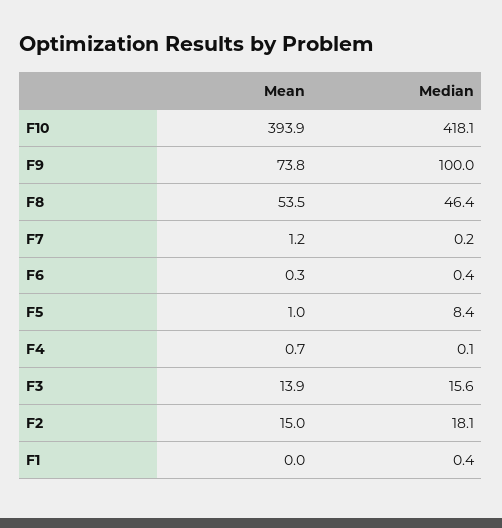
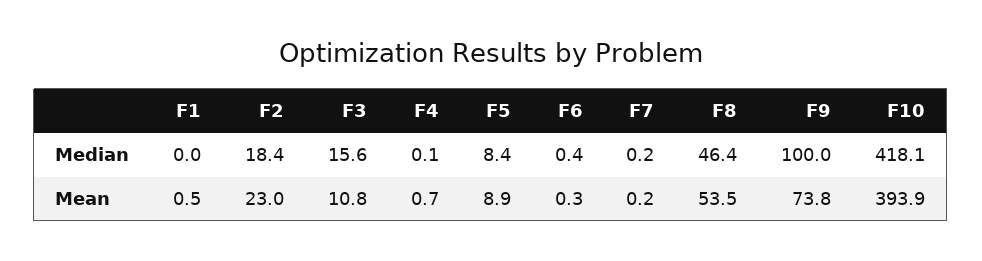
  {
    "Mean": {
      "F10": 393.9,
      "F9": 73.8,
      "F8": 53.5,
-     "F7": 1.2,
+     "F7": 0.2,
      "F6": 0.3,
-     "F5": 1,
+     "F5": 8.9,
      "F4": 0.7,
-     "F3": 13.9,
+     "F3": 10.8,
-     "F2": 15,
+     "F2": 23,
-     "F1": 0
+     "F1": 0.5
    },
    "Median": {
      "F10": 418.1,
      "F9": 100,
      "F8": 46.4,
      "F7": 0.2,
      "F6": 0.4,
      "F5": 8.4,
      "F4": 0.1,
      "F3": 15.6,
-     "F2": 18.1,
+     "F2": 18.4,
-     "F1": 0.4
+     "F1": 0
    }
  }

